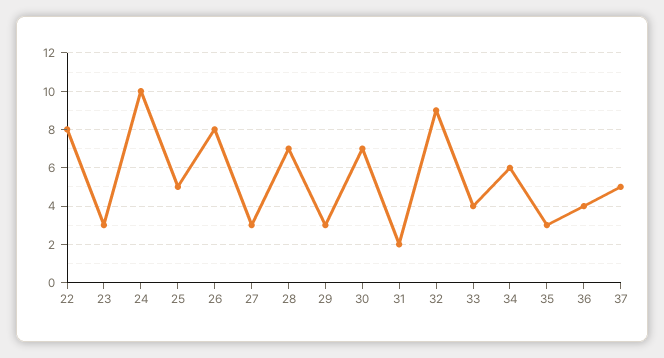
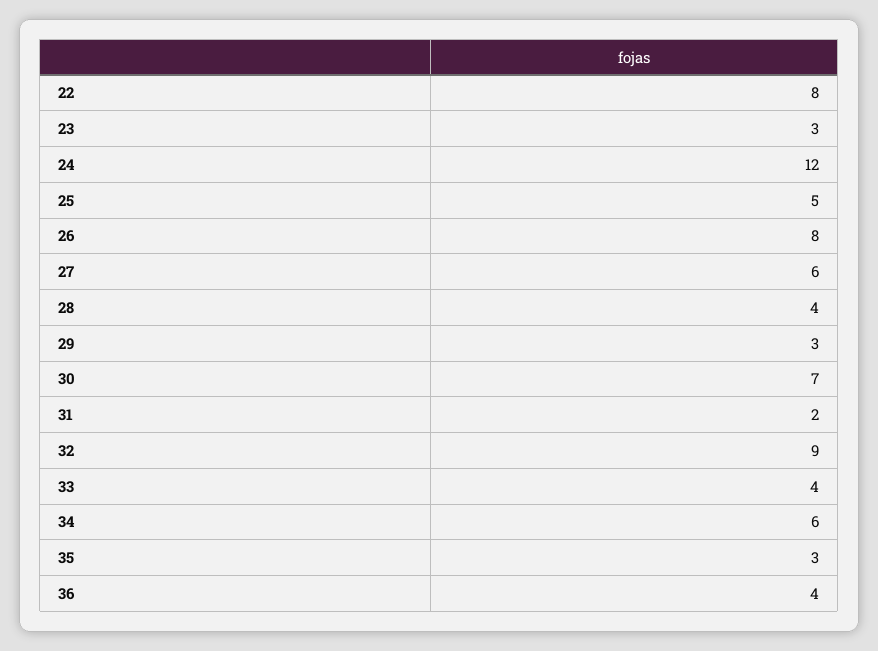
  {
    "22": 8,
    "23": 3,
-   "24": 10,
+   "24": 12,
    "25": 5,
    "26": 8,
-   "27": 3,
+   "27": 6,
-   "28": 7,
+   "28": 4,
    "29": 3,
    "30": 7,
    "31": 2,
    "32": 9,
    "33": 4,
    "34": 6,
    "35": 3,
-   "36": 4,
+   "36": 4
-   "37": 5
  }

